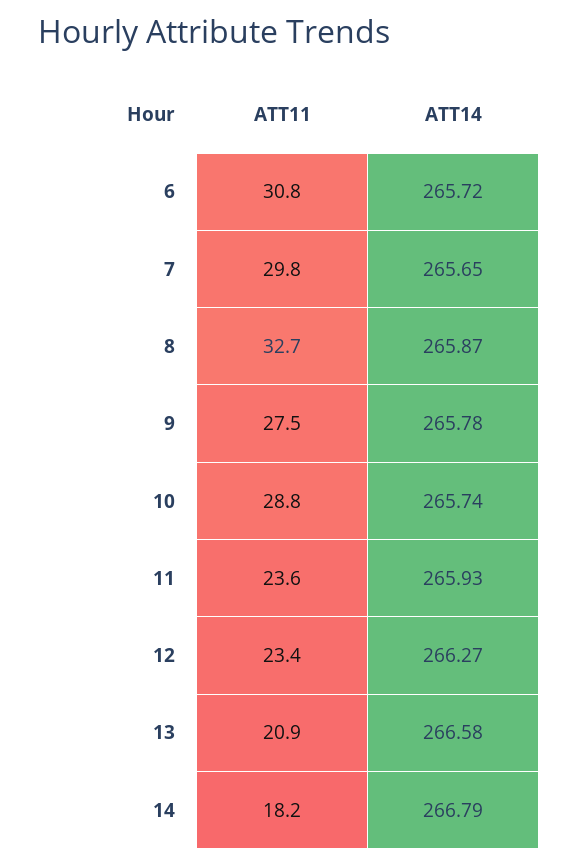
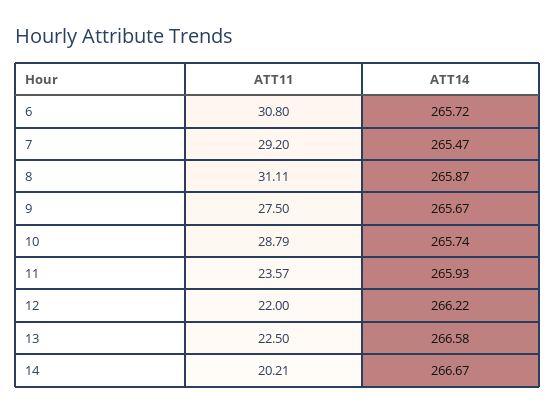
  {
    "ATT11": {
      "6": 30.8,
-     "7": 29.8,
+     "7": 29.2,
-     "8": 32.7,
+     "8": 31.11,
      "9": 27.5,
      "10": 28.79,
      "11": 23.57,
-     "12": 23.4,
+     "12": 22,
-     "13": 20.9,
+     "13": 22.5,
-     "14": 18.2
+     "14": 20.21
    },
    "ATT14": {
      "6": 265.72,
-     "7": 265.65,
+     "7": 265.47,
      "8": 265.87,
-     "9": 265.78,
+     "9": 265.67,
      "10": 265.74,
      "11": 265.93,
-     "12": 266.27,
+     "12": 266.22,
      "13": 266.58,
-     "14": 266.79
+     "14": 266.67
    }
  }

